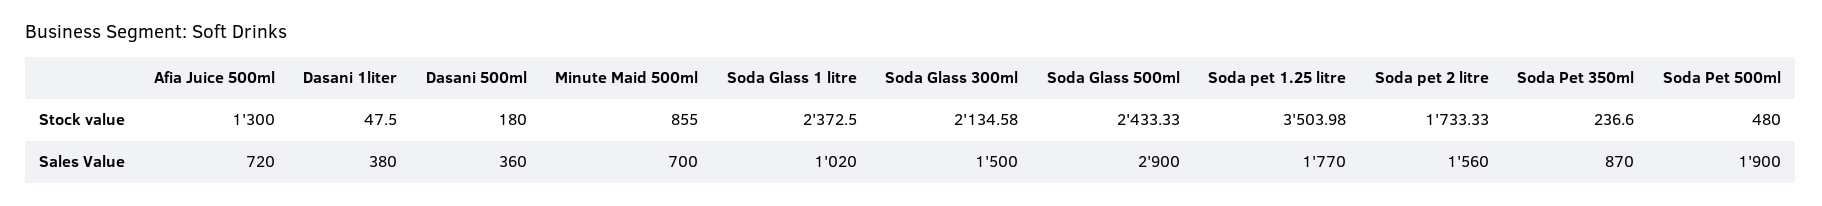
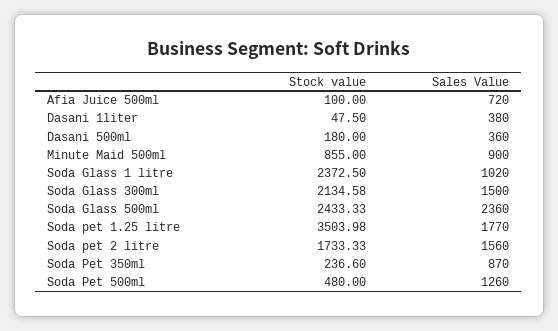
  {
    "Afia Juice 500ml": {
-     "Stock value": 1300,
+     "Stock value": 100,
      "Sales Value": 720
    },
    "Dasani 1liter": {
      "Stock value": 47.5,
      "Sales Value": 380
    },
    "Dasani 500ml": {
      "Stock value": 180,
      "Sales Value": 360
    },
    "Minute Maid 500ml": {
      "Stock value": 855,
-     "Sales Value": 700
+     "Sales Value": 900
    },
    "Soda Glass 1 litre": {
      "Stock value": 2372.5,
      "Sales Value": 1020
    },
    "Soda Glass 300ml": {
      "Stock value": 2134.58,
      "Sales Value": 1500
    },
    "Soda Glass 500ml": {
      "Stock value": 2433.33,
-     "Sales Value": 2900
+     "Sales Value": 2360
    },
    "Soda pet 1.25 litre": {
      "Stock value": 3503.98,
      "Sales Value": 1770
    },
    "Soda pet 2 litre": {
      "Stock value": 1733.33,
      "Sales Value": 1560
    },
    "Soda Pet 350ml": {
      "Stock value": 236.6,
      "Sales Value": 870
    },
    "Soda Pet 500ml": {
      "Stock value": 480,
-     "Sales Value": 1900
+     "Sales Value": 1260
    }
  }

